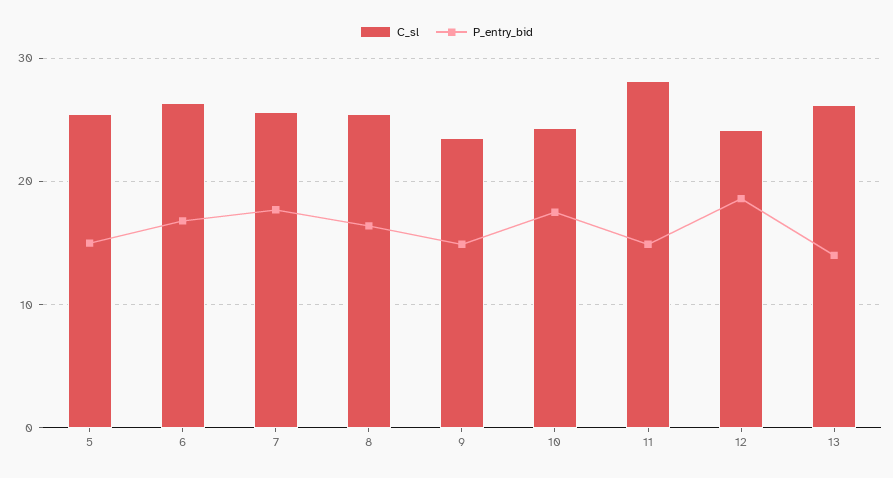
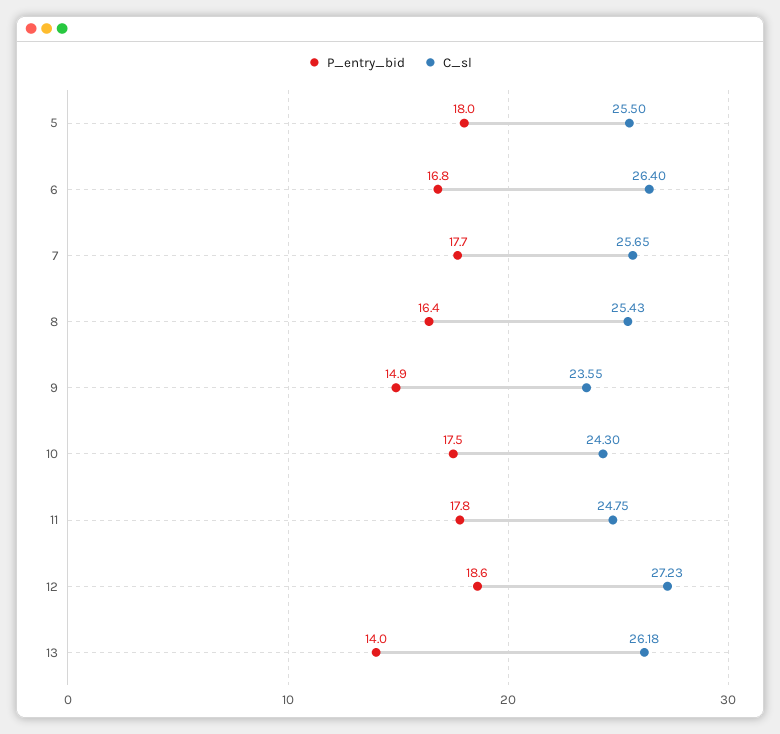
  {
    "C_sl": {
      "5": 25.5,
      "6": 26.4,
      "7": 25.65,
      "8": 25.43,
      "9": 23.55,
      "10": 24.3,
-     "11": 28,
+     "11": 24.75,
-     "12": 24,
+     "12": 27.23,
      "13": 26.18
    },
    "P_entry_bid": {
-     "5": 15,
+     "5": 18,
      "6": 16.8,
      "7": 17.7,
      "8": 16.4,
      "9": 14.9,
      "10": 17.5,
-     "11": 15,
+     "11": 17.8,
      "12": 18.6,
      "13": 14
    }
  }

